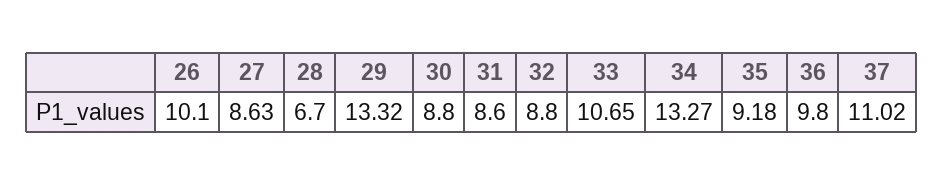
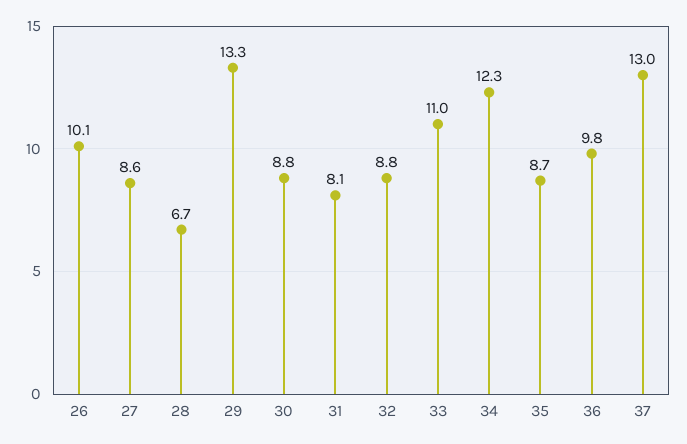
  {
    "26": 10.1,
    "27": 8.63,
    "28": 6.7,
    "29": 13.32,
    "30": 8.8,
-   "31": 8.6,
+   "31": 8.1,
    "32": 8.8,
-   "33": 10.65,
+   "33": 11,
-   "34": 13.27,
+   "34": 12.3,
-   "35": 9.18,
+   "35": 8.7,
    "36": 9.8,
-   "37": 11.02
+   "37": 13
  }

